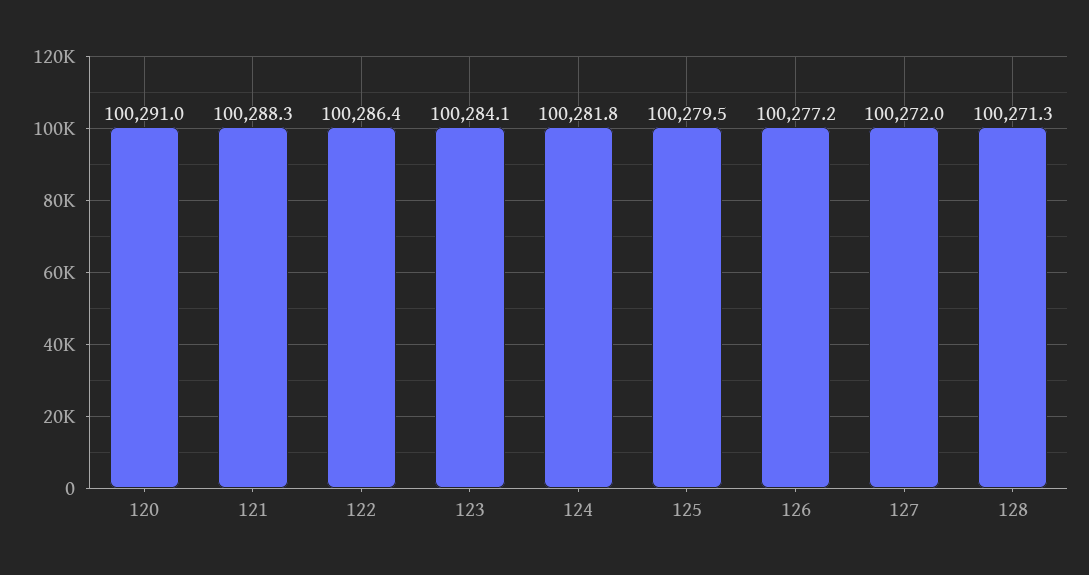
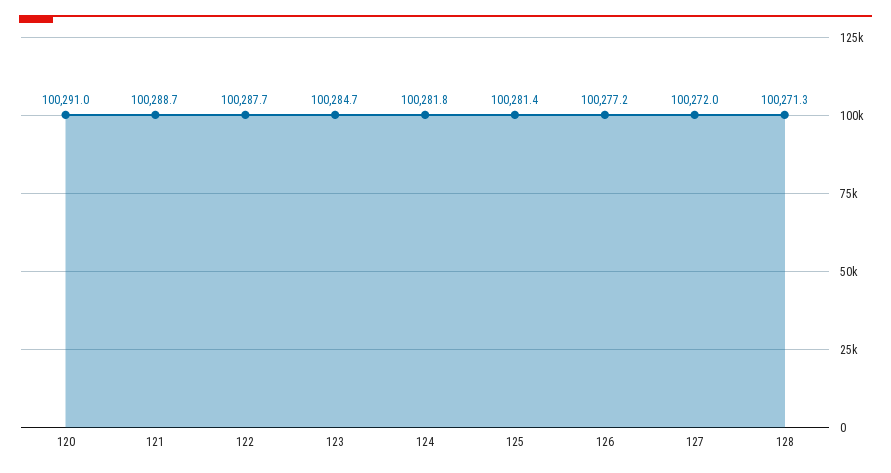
  {
    "120": 100291,
-   "121": 100288.3,
+   "121": 100288.7,
-   "122": 100286.4,
+   "122": 100287.7,
-   "123": 100284.1,
+   "123": 100284.7,
    "124": 100281.8,
-   "125": 100279.5,
+   "125": 100281.4,
    "126": 100277.2,
    "127": 100272,
    "128": 100271.3
  }

